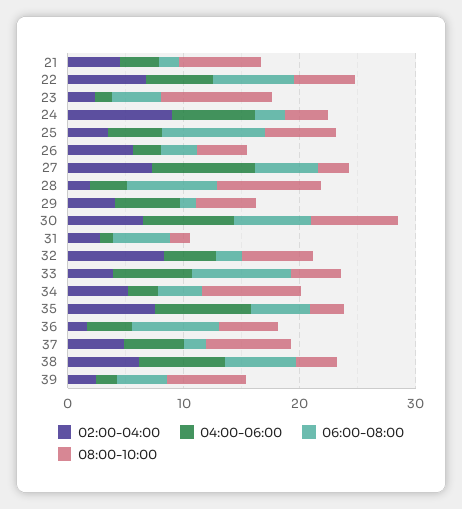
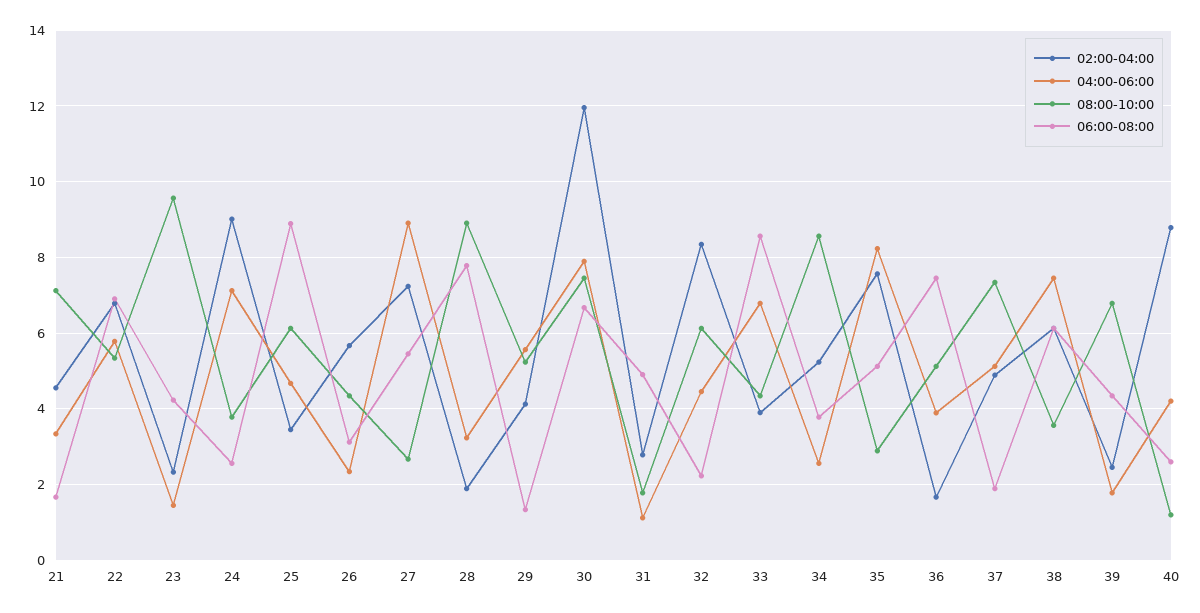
  {
    "02:00-04:00": {
      "21": 4.6,
      "22": 6.8,
      "23": 2.4,
      "24": 9,
      "25": 3.4,
      "26": 5.6,
      "27": 7.2,
      "28": 1.8,
      "29": 4.2,
-     "30": 6,
+     "30": 12,
      "31": 2.8,
      "32": 8.4,
      "33": 4,
      "34": 5.2,
      "35": 7.6,
      "36": 1.6,
      "37": 4.8,
      "38": 6.2,
-     "39": 2.4
+     "39": 2.4,
+     "40": 8.8
    },
    "04:00-06:00": {
      "21": 3.4,
      "22": 5.8,
      "23": 1.4,
      "24": 7.2,
      "25": 4.6,
      "26": 2.4,
      "27": 9,
      "28": 3.2,
      "29": 5.6,
      "30": 7.8,
      "31": 1.2,
      "32": 4.4,
      "33": 6.8,
      "34": 2.6,
      "35": 8.2,
      "36": 3.8,
      "37": 5.2,
      "38": 7.4,
-     "39": 1.8
+     "39": 1.8,
+     "40": 4.2
    },
    "06:00-08:00": {
      "21": 1.6,
      "22": 7,
      "23": 4.2,
      "24": 2.6,
      "25": 8.8,
      "26": 3.2,
      "27": 5.4,
      "28": 7.8,
      "29": 1.4,
      "30": 6.6,
      "31": 5,
      "32": 2.2,
      "33": 8.6,
      "34": 3.8,
      "35": 5.2,
      "36": 7.4,
      "37": 1.8,
      "38": 6.2,
-     "39": 4.4
+     "39": 4.4,
+     "40": 2.6
    },
    "08:00-10:00": {
      "21": 7.2,
      "22": 5.4,
      "23": 9.6,
      "24": 3.8,
      "25": 6.2,
      "26": 4.4,
      "27": 2.6,
      "28": 9,
      "29": 5.2,
      "30": 7.4,
      "31": 1.8,
      "32": 6.2,
      "33": 4.4,
      "34": 8.6,
      "35": 2.8,
      "36": 5.2,
      "37": 7.4,
      "38": 3.6,
-     "39": 6.8
+     "39": 6.8,
+     "40": 1.2
    }
  }

